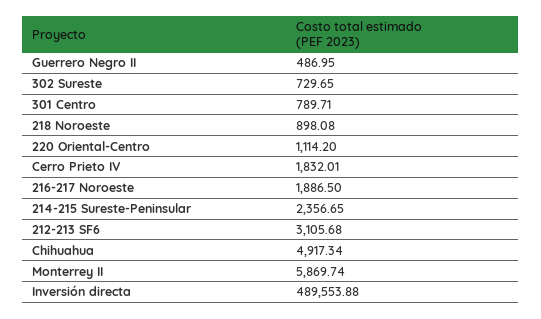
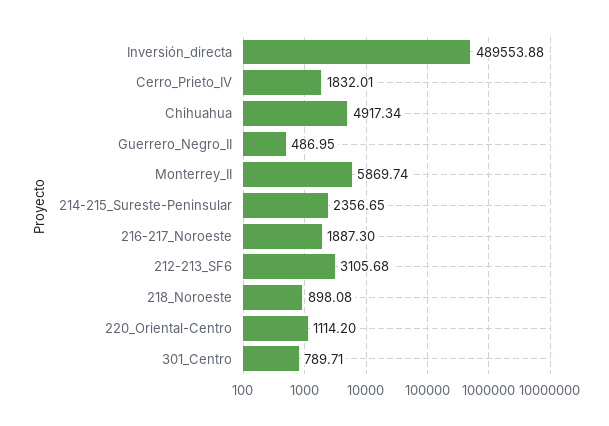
  {
    "Guerrero Negro II": 486.95,
-   "302 Sureste": 729.65,
    "301 Centro": 789.71,
    "218 Noroeste": 898.08,
    "220 Oriental-Centro": 1114.2,
    "Cerro Prieto IV": 1832.01,
-   "216-217 Noroeste": 1886.5,
+   "216-217 Noroeste": 1887.3,
    "214-215 Sureste-Peninsular": 2356.65,
    "212-213 SF6": 3105.68,
    "Chihuahua": 4917.34,
    "Monterrey II": 5869.74,
    "Inversión directa": 489553.88
  }

